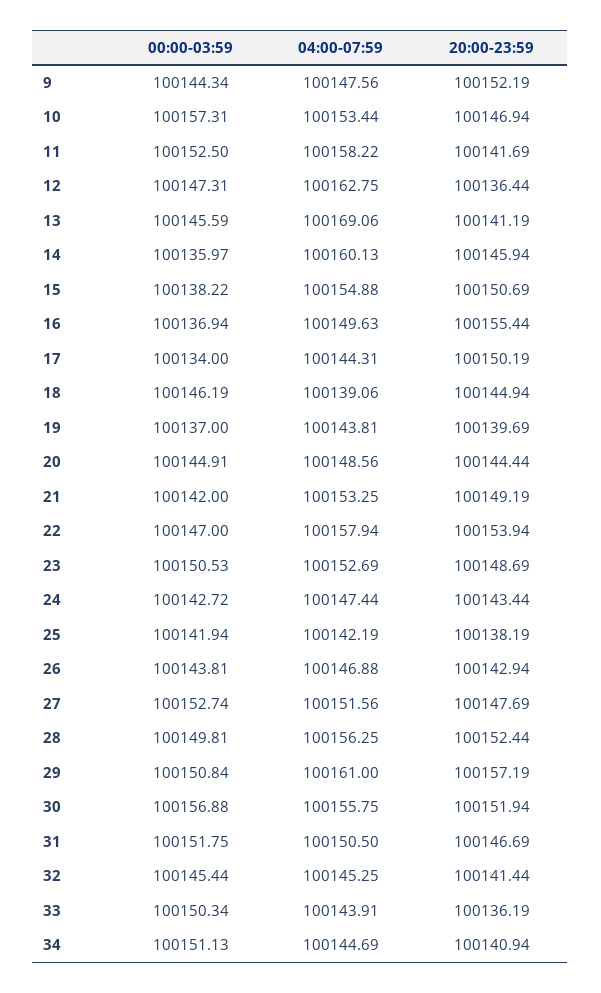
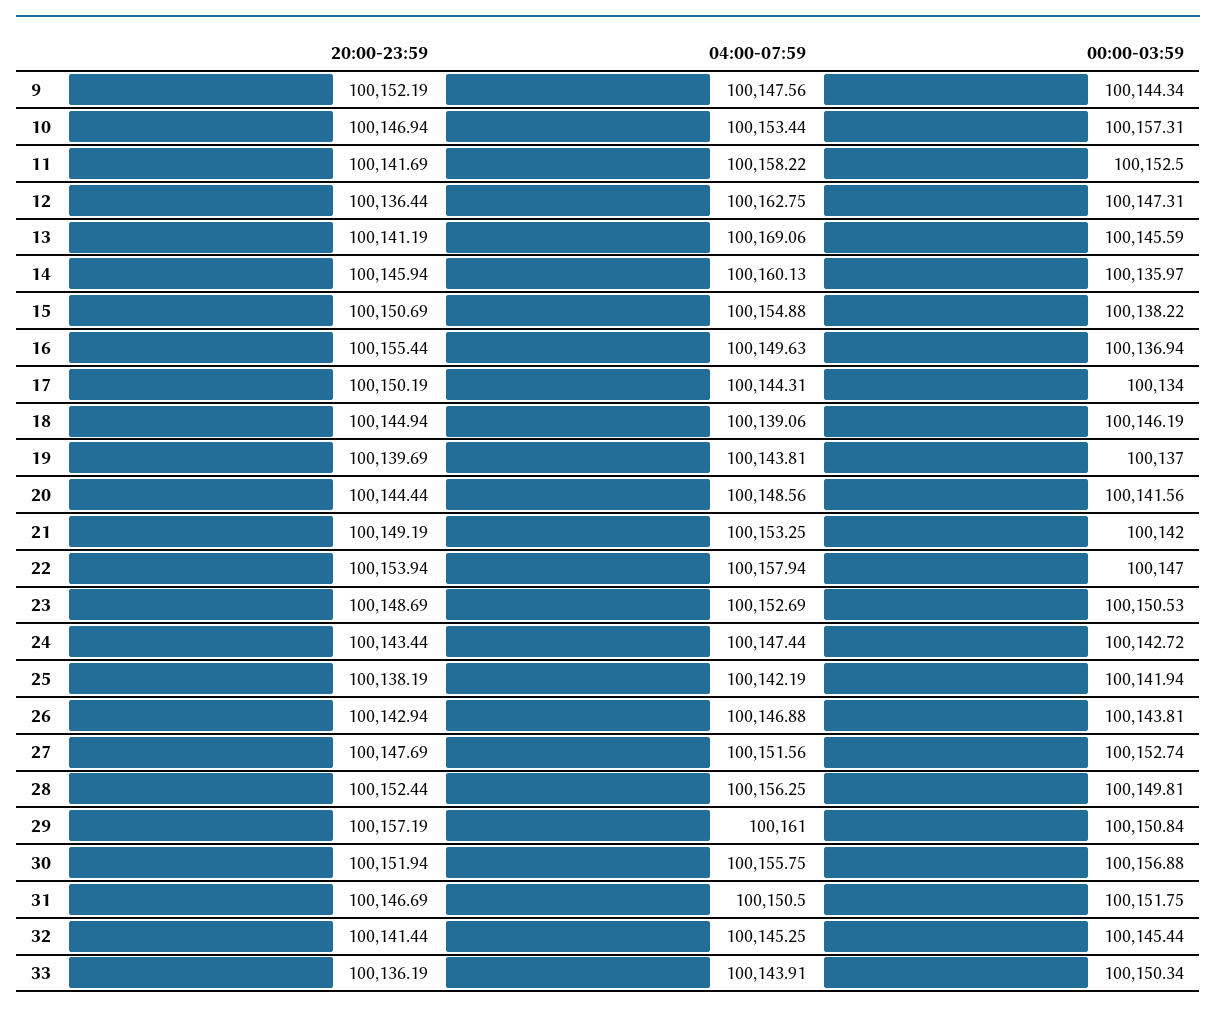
  {
    "00:00-03:59": {
      "9": 100144.34,
      "10": 100157.31,
      "11": 100152.5,
      "12": 100147.31,
      "13": 100145.59,
      "14": 100135.97,
      "15": 100138.22,
      "16": 100136.94,
      "17": 100134,
      "18": 100146.19,
      "19": 100137,
-     "20": 100144.91,
+     "20": 100141.56,
      "21": 100142,
      "22": 100147,
      "23": 100150.53,
      "24": 100142.72,
      "25": 100141.94,
      "26": 100143.81,
      "27": 100152.74,
      "28": 100149.81,
      "29": 100150.84,
      "30": 100156.88,
      "31": 100151.75,
      "32": 100145.44,
-     "33": 100150.34,
+     "33": 100150.34
-     "34": 100151.13
    },
    "04:00-07:59": {
      "9": 100147.56,
      "10": 100153.44,
      "11": 100158.22,
      "12": 100162.75,
      "13": 100169.06,
      "14": 100160.13,
      "15": 100154.88,
      "16": 100149.63,
      "17": 100144.31,
      "18": 100139.06,
      "19": 100143.81,
      "20": 100148.56,
      "21": 100153.25,
      "22": 100157.94,
      "23": 100152.69,
      "24": 100147.44,
      "25": 100142.19,
      "26": 100146.88,
      "27": 100151.56,
      "28": 100156.25,
      "29": 100161,
      "30": 100155.75,
      "31": 100150.5,
      "32": 100145.25,
-     "33": 100143.91,
+     "33": 100143.91
-     "34": 100144.69
    },
    "20:00-23:59": {
      "9": 100152.19,
      "10": 100146.94,
      "11": 100141.69,
      "12": 100136.44,
      "13": 100141.19,
      "14": 100145.94,
      "15": 100150.69,
      "16": 100155.44,
      "17": 100150.19,
      "18": 100144.94,
      "19": 100139.69,
      "20": 100144.44,
      "21": 100149.19,
      "22": 100153.94,
      "23": 100148.69,
      "24": 100143.44,
      "25": 100138.19,
      "26": 100142.94,
      "27": 100147.69,
      "28": 100152.44,
      "29": 100157.19,
      "30": 100151.94,
      "31": 100146.69,
      "32": 100141.44,
-     "33": 100136.19,
+     "33": 100136.19
-     "34": 100140.94
    }
  }

